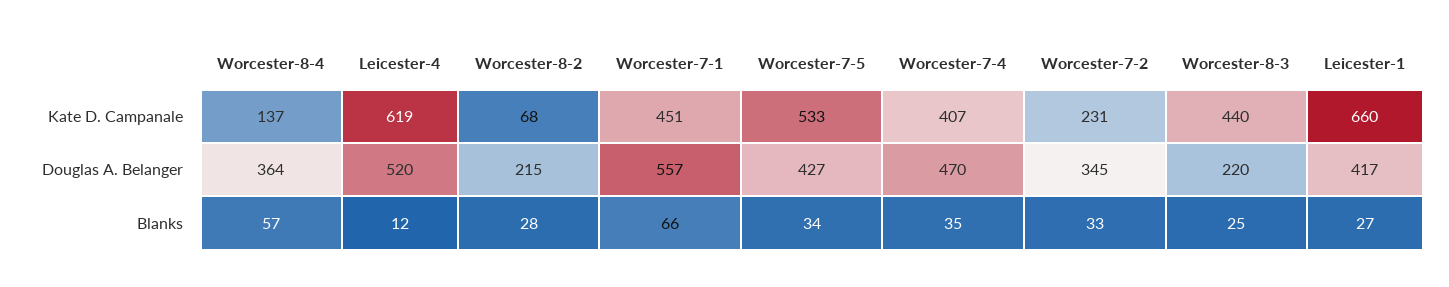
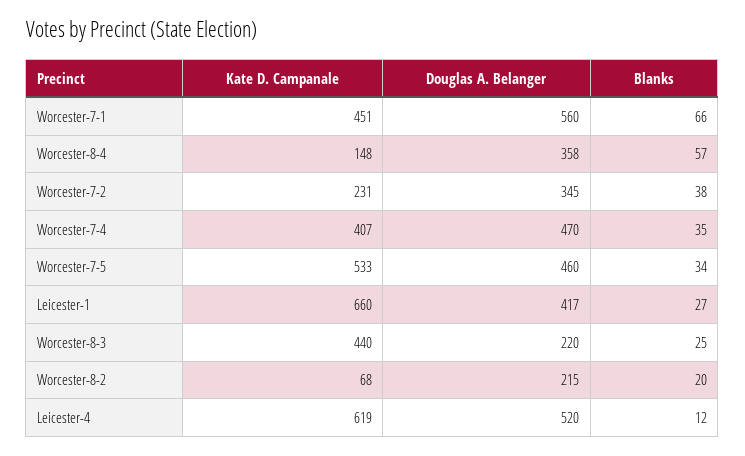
  {
    "Worcester-8-4": {
-     "Kate D. Campanale": 137,
+     "Kate D. Campanale": 148,
-     "Douglas A. Belanger": 364,
+     "Douglas A. Belanger": 358,
      "Blanks": 57
    },
    "Leicester-4": {
      "Kate D. Campanale": 619,
      "Douglas A. Belanger": 520,
      "Blanks": 12
    },
    "Worcester-8-2": {
      "Kate D. Campanale": 68,
      "Douglas A. Belanger": 215,
-     "Blanks": 28
+     "Blanks": 20
    },
    "Worcester-7-1": {
      "Kate D. Campanale": 451,
-     "Douglas A. Belanger": 557,
+     "Douglas A. Belanger": 560,
      "Blanks": 66
    },
    "Worcester-7-5": {
      "Kate D. Campanale": 533,
-     "Douglas A. Belanger": 427,
+     "Douglas A. Belanger": 460,
      "Blanks": 34
    },
    "Worcester-7-4": {
      "Kate D. Campanale": 407,
      "Douglas A. Belanger": 470,
      "Blanks": 35
    },
    "Worcester-7-2": {
      "Kate D. Campanale": 231,
      "Douglas A. Belanger": 345,
-     "Blanks": 33
+     "Blanks": 38
    },
    "Worcester-8-3": {
      "Kate D. Campanale": 440,
      "Douglas A. Belanger": 220,
      "Blanks": 25
    },
    "Leicester-1": {
      "Kate D. Campanale": 660,
      "Douglas A. Belanger": 417,
      "Blanks": 27
    }
  }

